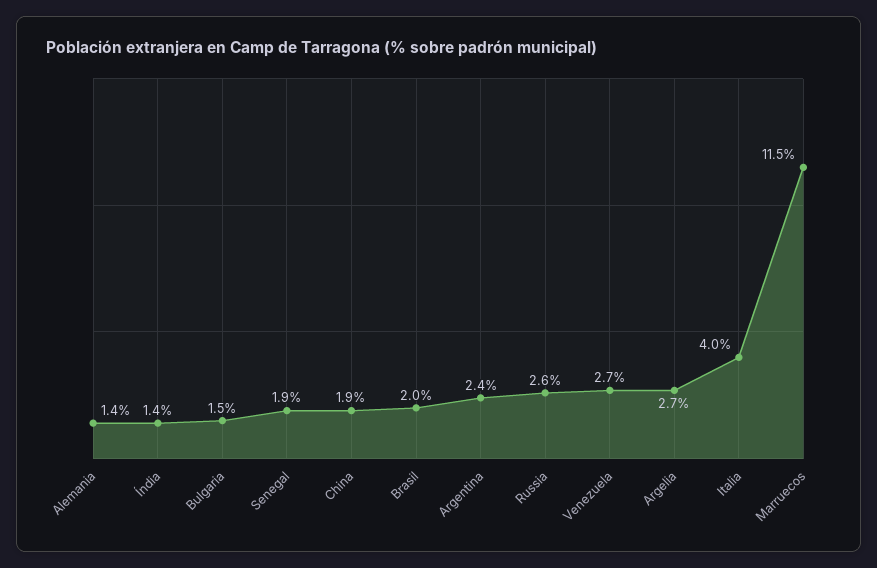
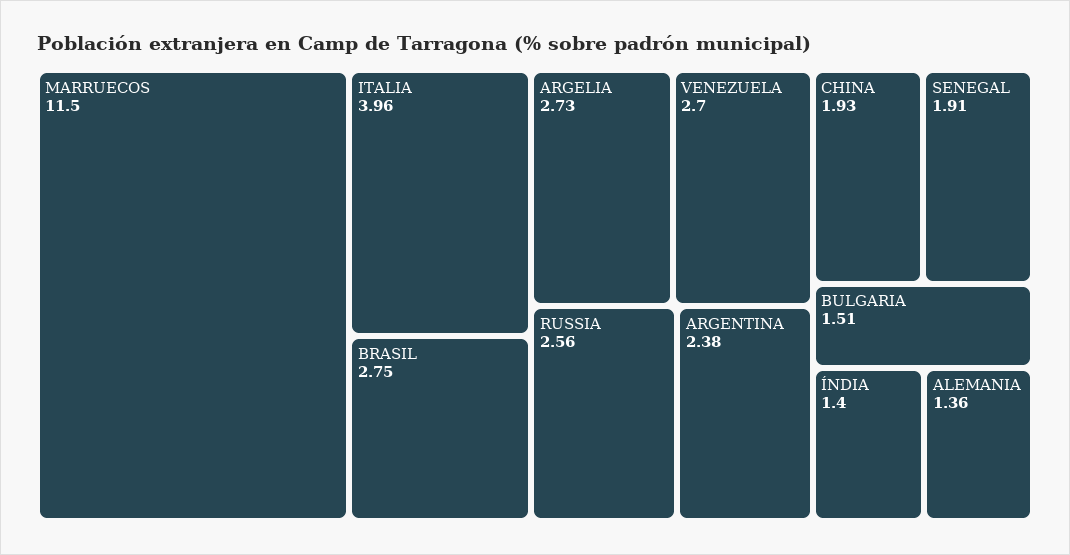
  {
    "Alemania": 1.36,
    "Índia": 1.4,
    "Bulgaria": 1.51,
    "Senegal": 1.91,
    "China": 1.93,
-   "Brasil": 2,
+   "Brasil": 2.75,
    "Argentina": 2.38,
    "Russia": 2.56,
    "Venezuela": 2.7,
    "Argelia": 2.73,
    "Italia": 3.96,
    "Marruecos": 11.5
  }

